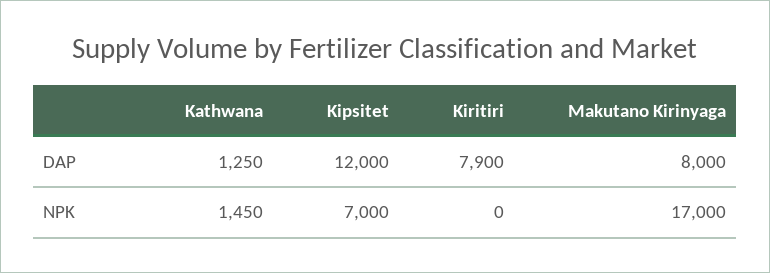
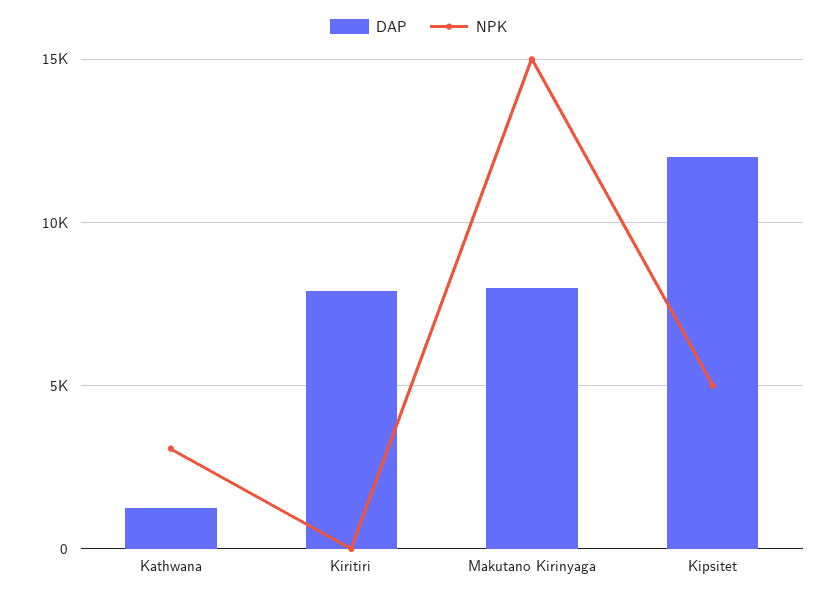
  {
    "DAP": {
      "Kathwana": 1250,
      "Kipsitet": 12000,
      "Kiritiri": 7900,
      "Makutano Kirinyaga": 8000
    },
    "NPK": {
-     "Kathwana": 1450,
+     "Kathwana": 3000,
-     "Kipsitet": 7000,
+     "Kipsitet": 5000,
      "Kiritiri": 0,
-     "Makutano Kirinyaga": 17000
+     "Makutano Kirinyaga": 15000
    }
  }

